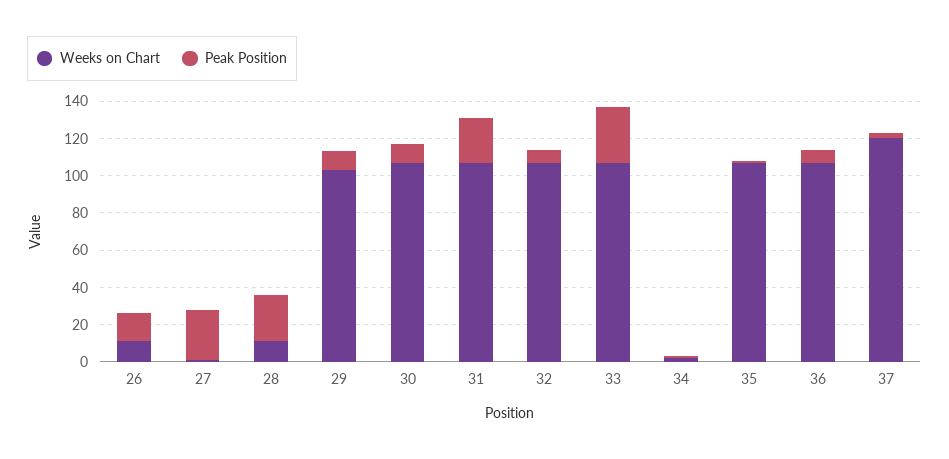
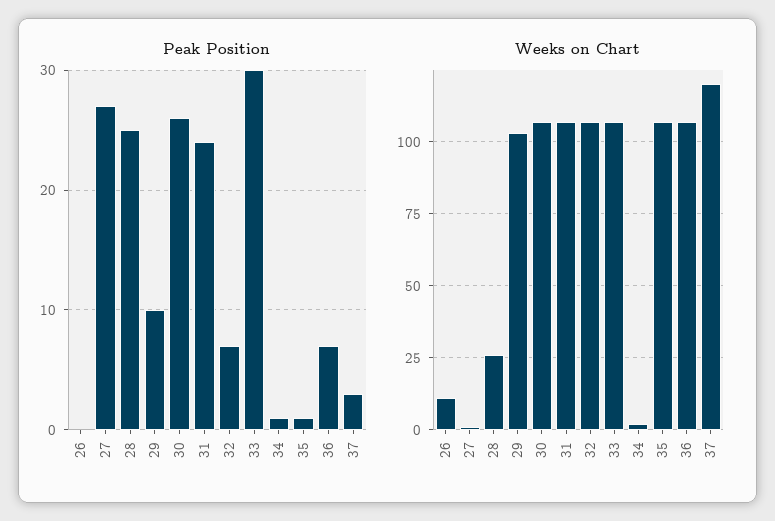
  {
    "Weeks on Chart": {
      "26": 10,
      "27": 0,
-     "28": 10,
+     "28": 25,
      "29": 105,
      "30": 105,
      "31": 105,
      "32": 105,
      "33": 105,
      "34": 0,
      "35": 105,
      "36": 105,
      "37": 120
    },
    "Peak Position": {
-     "26": 15,
+     "26": 0,
      "27": 27,
      "28": 25,
      "29": 10,
-     "30": 10,
+     "30": 26,
      "31": 24,
      "32": 7,
      "33": 30,
      "34": 1,
      "35": 1,
      "36": 7,
      "37": 3
    }
  }

